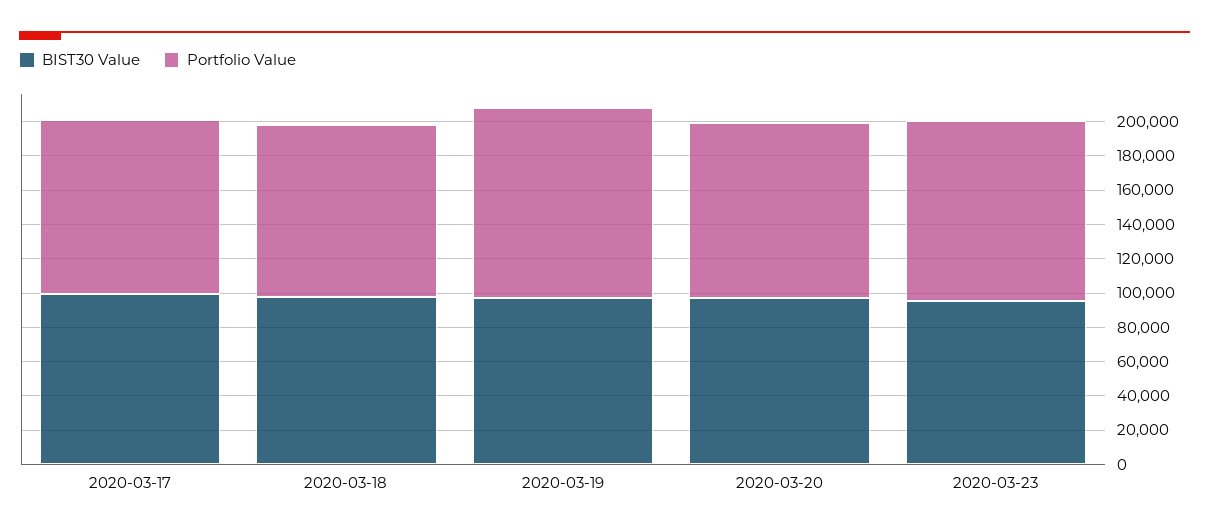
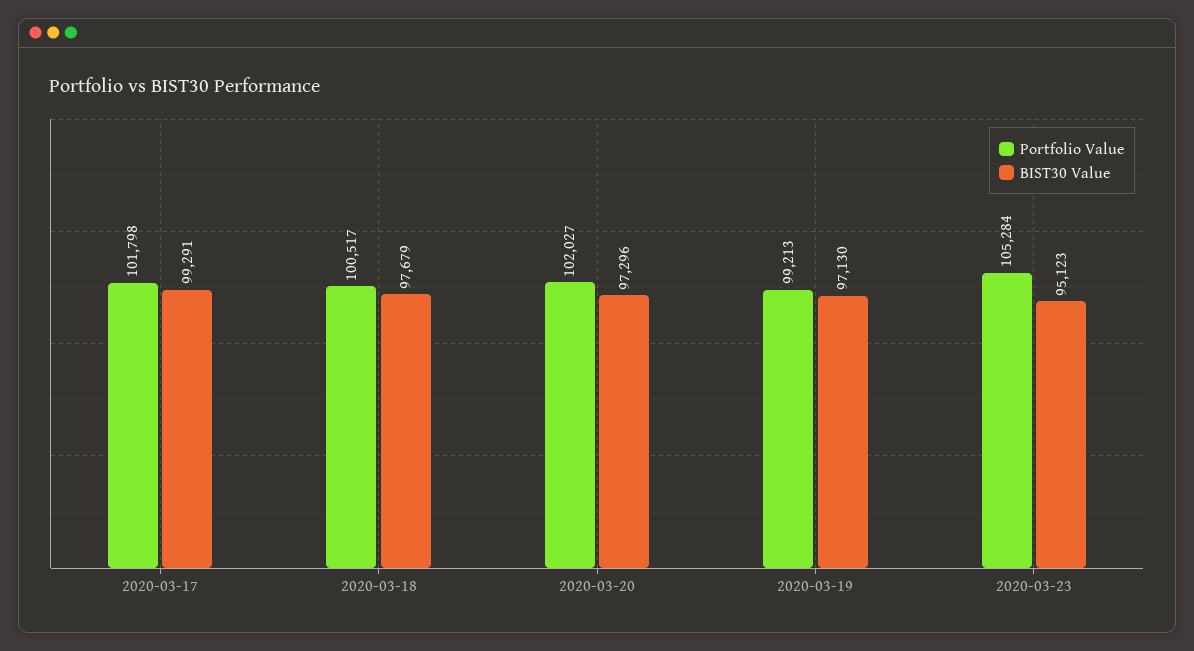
  {
    "BIST30 Value": {
      "2020-03-17": 99291,
      "2020-03-18": 97679,
      "2020-03-19": 97130,
      "2020-03-20": 97296,
      "2020-03-23": 95123
    },
    "Portfolio Value": {
      "2020-03-17": 101798,
      "2020-03-18": 100517,
-     "2020-03-19": 110000,
+     "2020-03-19": 99213,
      "2020-03-20": 102027,
      "2020-03-23": 105284
    }
  }

